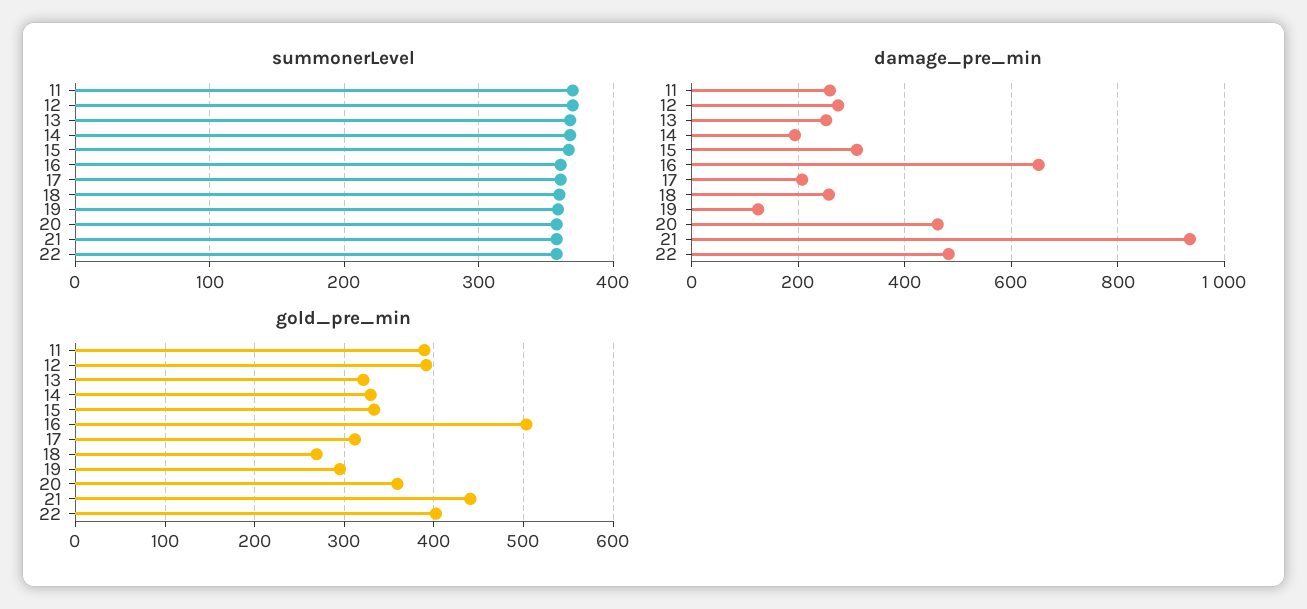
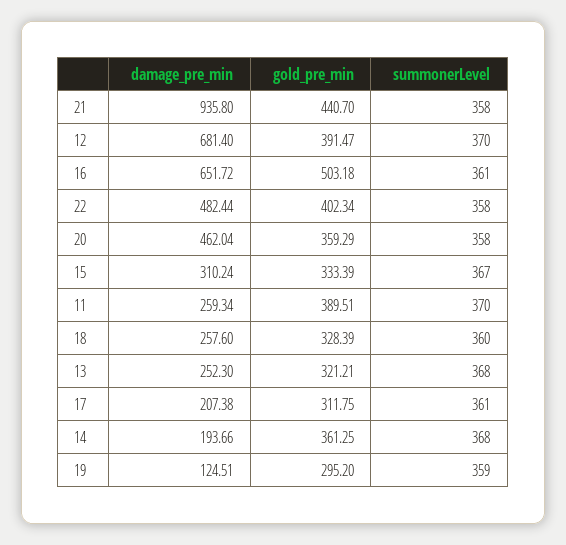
  {
    "summonerLevel": {
      "11": 370,
      "12": 370,
      "13": 368,
      "14": 368,
      "15": 367,
      "16": 361,
      "17": 361,
      "18": 360,
      "19": 359,
      "20": 358,
      "21": 358,
      "22": 358
    },
    "damage_pre_min": {
      "11": 259.34,
-     "12": 280,
+     "12": 681.4,
      "13": 252.3,
      "14": 193.66,
      "15": 310.24,
      "16": 651.72,
      "17": 207.38,
      "18": 257.6,
      "19": 124.51,
      "20": 462.04,
      "21": 935.8,
      "22": 482.44
    },
    "gold_pre_min": {
      "11": 389.51,
      "12": 391.47,
      "13": 321.21,
-     "14": 330,
+     "14": 361.25,
      "15": 333.39,
      "16": 503.18,
      "17": 311.75,
-     "18": 270,
+     "18": 328.39,
      "19": 295.2,
      "20": 359.29,
      "21": 440.7,
      "22": 402.34
    }
  }

